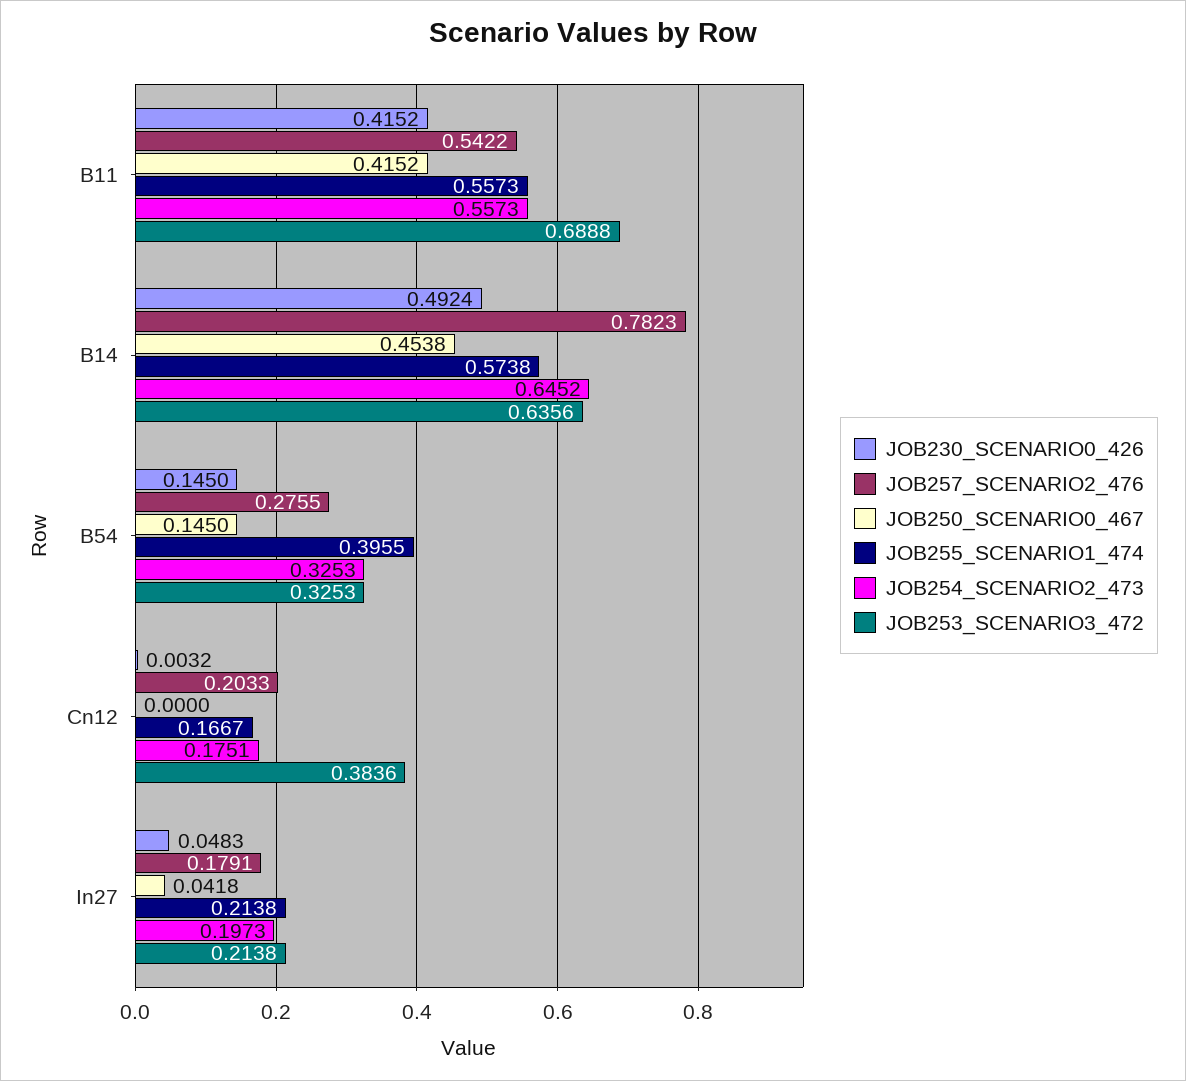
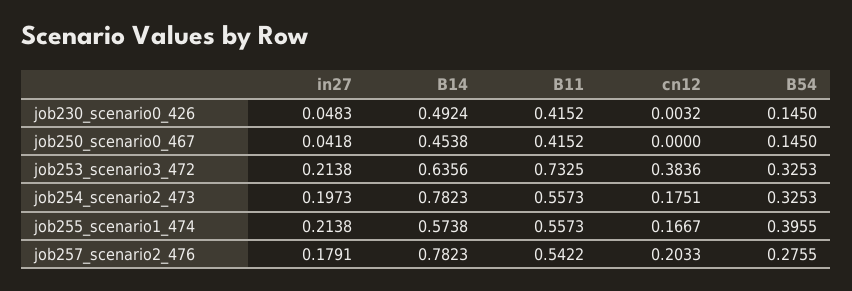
  {
    "JOB230_SCENARIO0_426": {
      "B11": 0.4152,
      "B14": 0.4924,
      "B54": 0.145,
      "Cn12": 0.0032,
      "In27": 0.0483
    },
    "JOB257_SCENARIO2_476": {
      "B11": 0.5422,
      "B14": 0.7823,
      "B54": 0.2755,
      "Cn12": 0.2033,
      "In27": 0.1791
    },
    "JOB250_SCENARIO0_467": {
      "B11": 0.4152,
      "B14": 0.4538,
      "B54": 0.145,
      "Cn12": 0,
      "In27": 0.0418
    },
    "JOB255_SCENARIO1_474": {
      "B11": 0.5573,
      "B14": 0.5738,
      "B54": 0.3955,
      "Cn12": 0.1667,
      "In27": 0.2138
    },
    "JOB254_SCENARIO2_473": {
      "B11": 0.5573,
-     "B14": 0.6452,
+     "B14": 0.7823,
      "B54": 0.3253,
      "Cn12": 0.1751,
      "In27": 0.1973
    },
    "JOB253_SCENARIO3_472": {
-     "B11": 0.6888,
+     "B11": 0.7325,
      "B14": 0.6356,
      "B54": 0.3253,
      "Cn12": 0.3836,
      "In27": 0.2138
    }
  }

